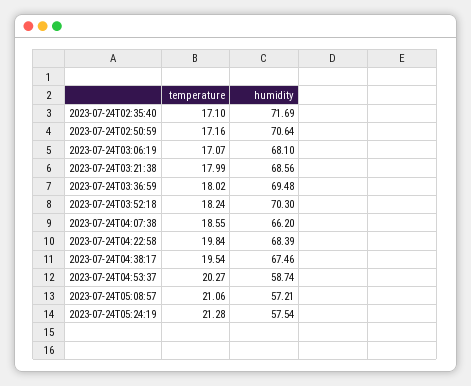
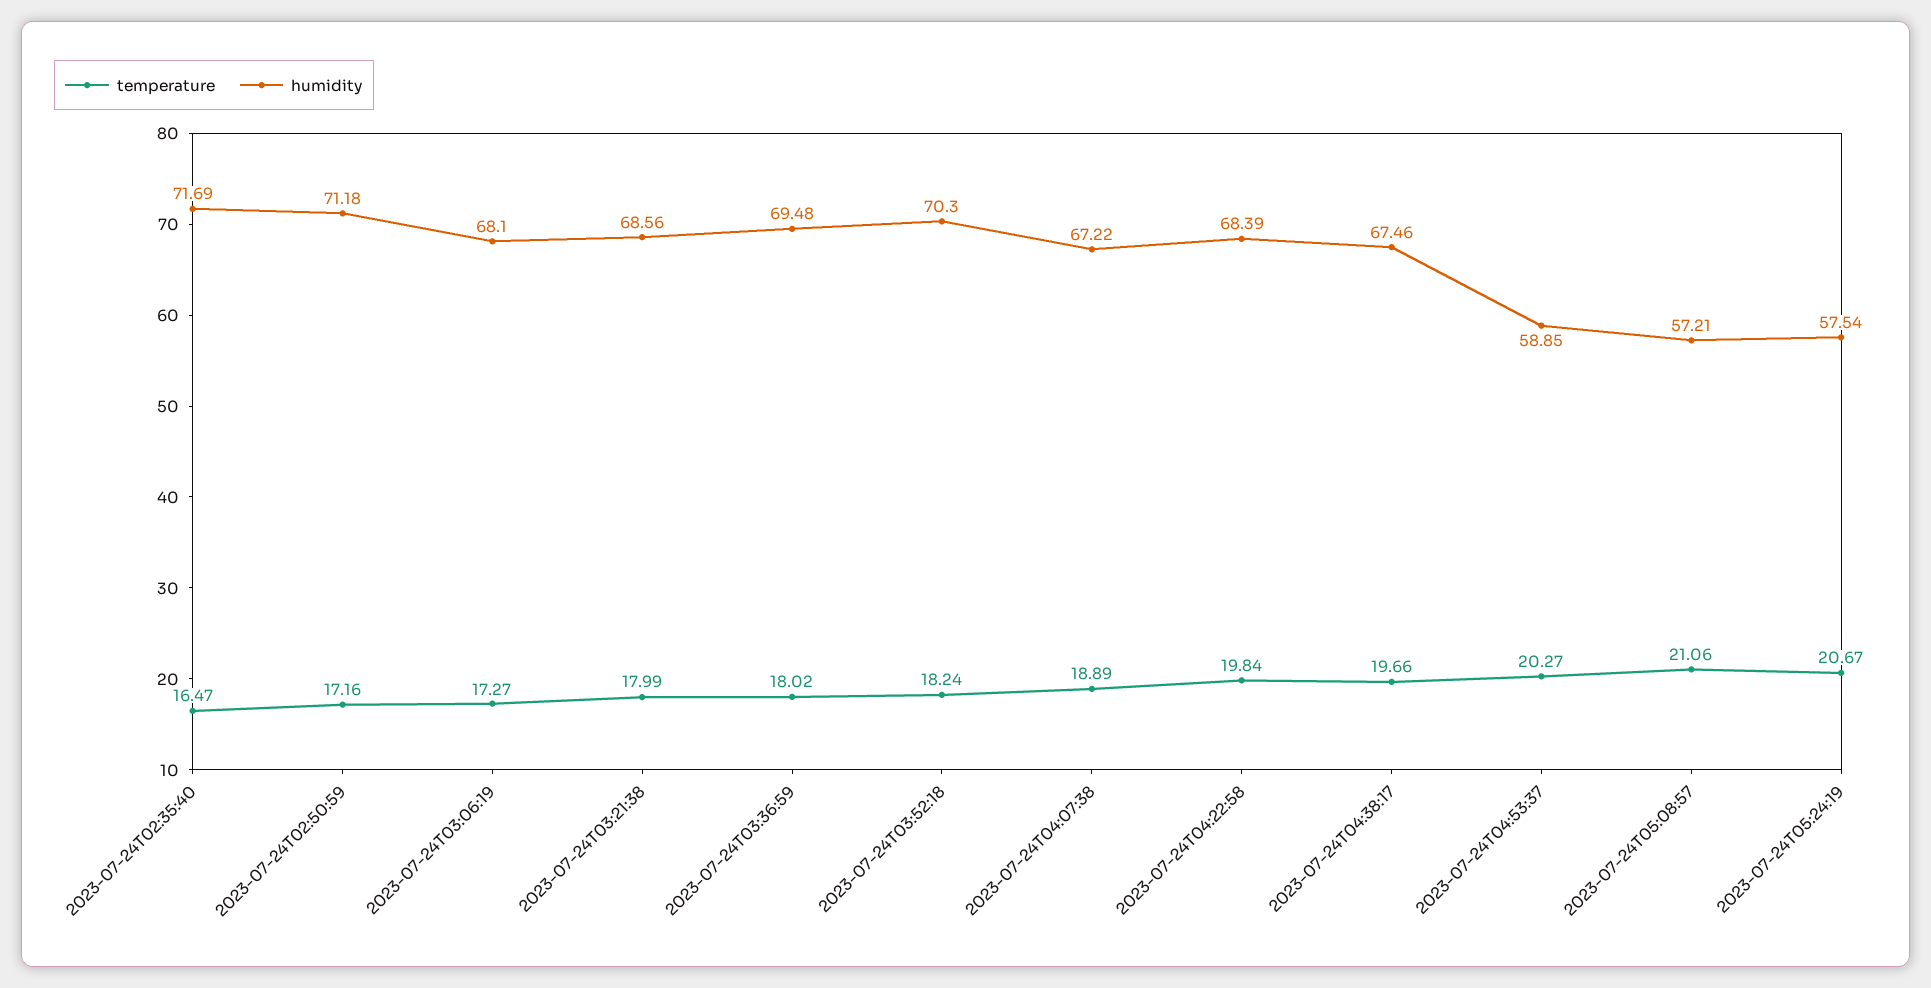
  {
    "temperature": {
-     "2023-07-24T02:35:40": 17.1,
+     "2023-07-24T02:35:40": 16.47,
      "2023-07-24T02:50:59": 17.16,
-     "2023-07-24T03:06:19": 17.07,
+     "2023-07-24T03:06:19": 17.27,
      "2023-07-24T03:21:38": 17.99,
      "2023-07-24T03:36:59": 18.02,
      "2023-07-24T03:52:18": 18.24,
-     "2023-07-24T04:07:38": 18.55,
+     "2023-07-24T04:07:38": 18.89,
      "2023-07-24T04:22:58": 19.84,
-     "2023-07-24T04:38:17": 19.54,
+     "2023-07-24T04:38:17": 19.66,
      "2023-07-24T04:53:37": 20.27,
      "2023-07-24T05:08:57": 21.06,
-     "2023-07-24T05:24:19": 21.28
+     "2023-07-24T05:24:19": 20.67
    },
    "humidity": {
      "2023-07-24T02:35:40": 71.69,
-     "2023-07-24T02:50:59": 70.64,
+     "2023-07-24T02:50:59": 71.18,
      "2023-07-24T03:06:19": 68.1,
      "2023-07-24T03:21:38": 68.56,
      "2023-07-24T03:36:59": 69.48,
      "2023-07-24T03:52:18": 70.3,
-     "2023-07-24T04:07:38": 66.2,
+     "2023-07-24T04:07:38": 67.22,
      "2023-07-24T04:22:58": 68.39,
      "2023-07-24T04:38:17": 67.46,
-     "2023-07-24T04:53:37": 58.74,
+     "2023-07-24T04:53:37": 58.85,
      "2023-07-24T05:08:57": 57.21,
      "2023-07-24T05:24:19": 57.54
    }
  }

